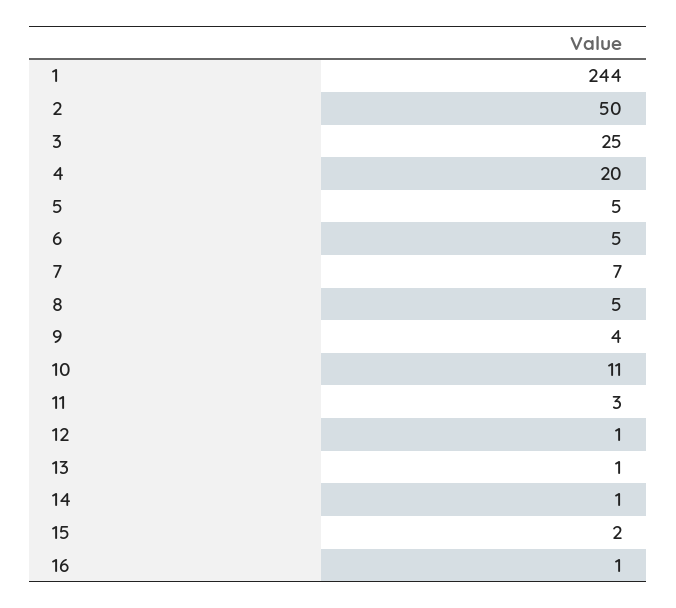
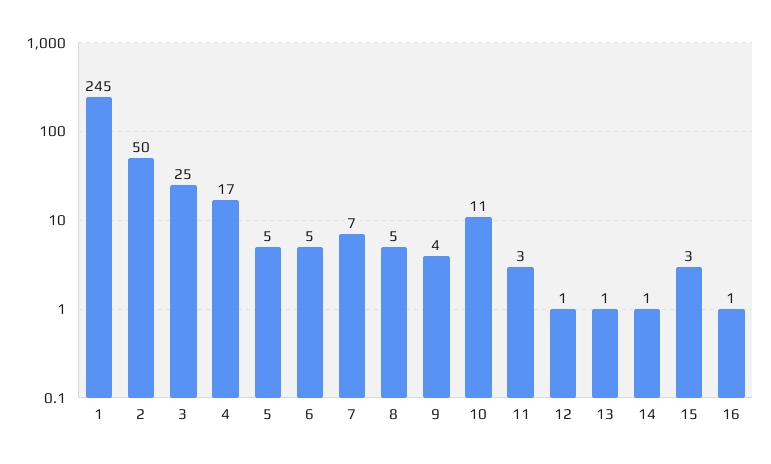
  {
-   "1": 244,
+   "1": 245,
    "2": 50,
    "3": 25,
-   "4": 20,
+   "4": 17,
    "5": 5,
    "6": 5,
    "7": 7,
    "8": 5,
    "9": 4,
    "10": 11,
    "11": 3,
    "12": 1,
    "13": 1,
    "14": 1,
-   "15": 2,
+   "15": 3,
    "16": 1
  }

